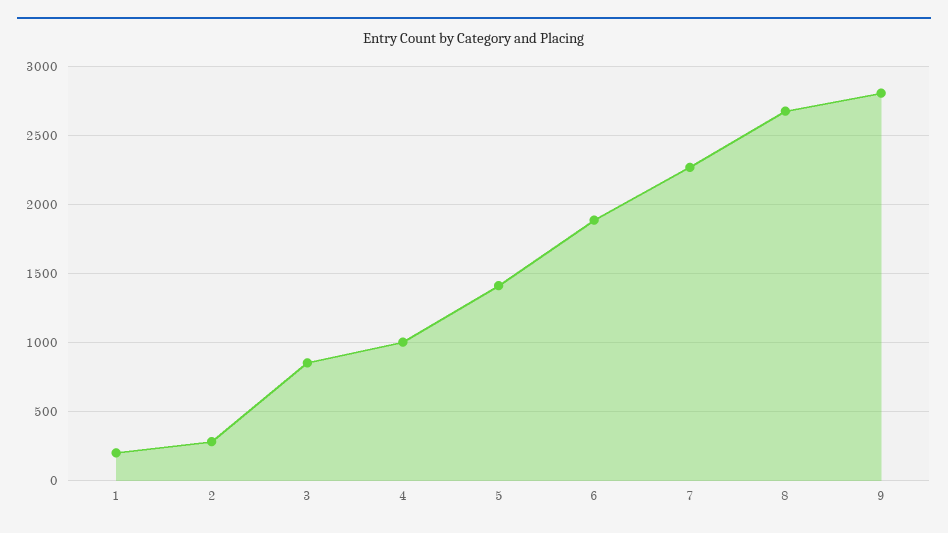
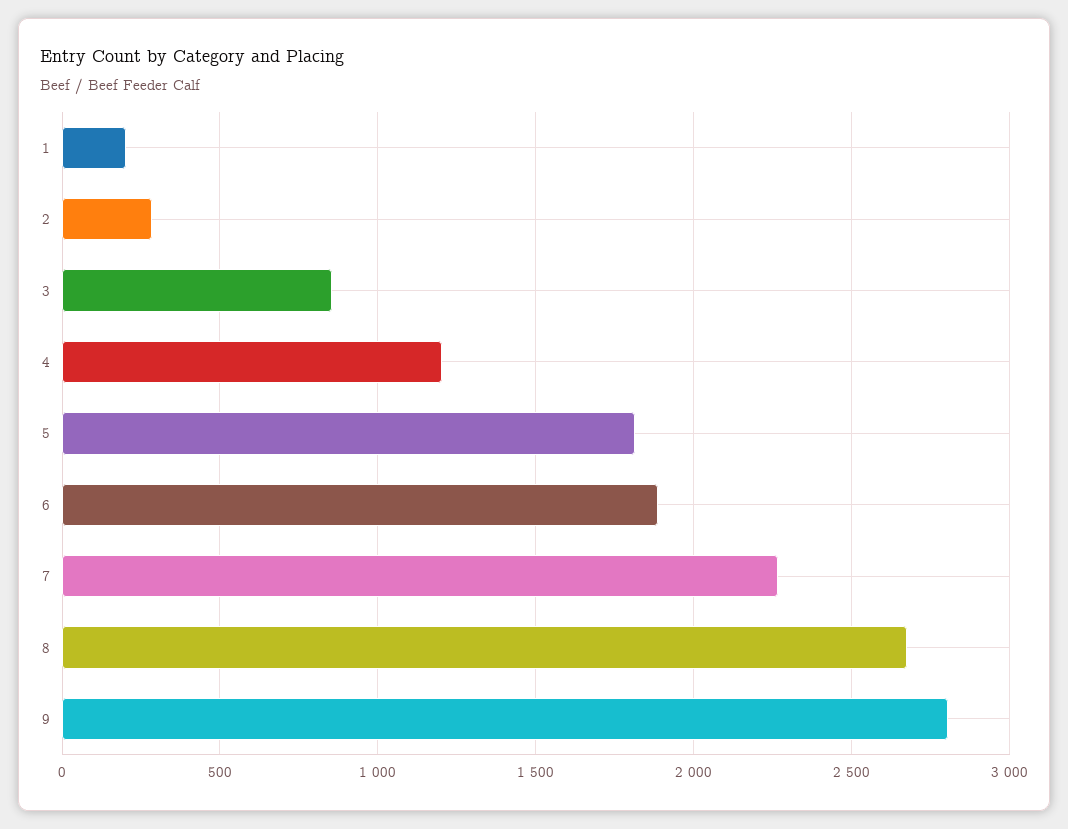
  {
    "1": 200,
    "2": 300,
    "3": 850,
-   "4": 1000,
+   "4": 1200,
-   "5": 1400,
+   "5": 1800,
    "6": 1900,
    "7": 2250,
    "8": 2700,
    "9": 2800
  }

